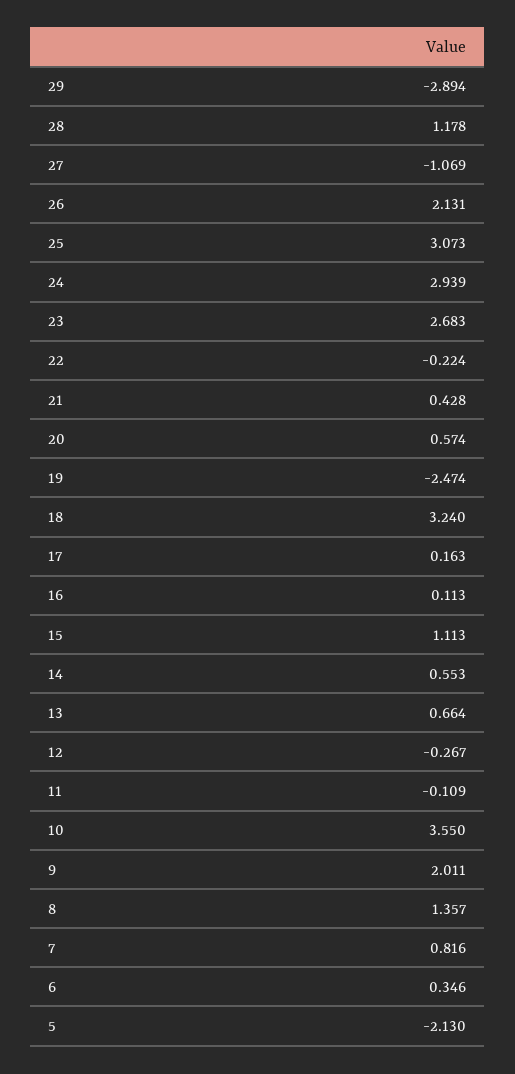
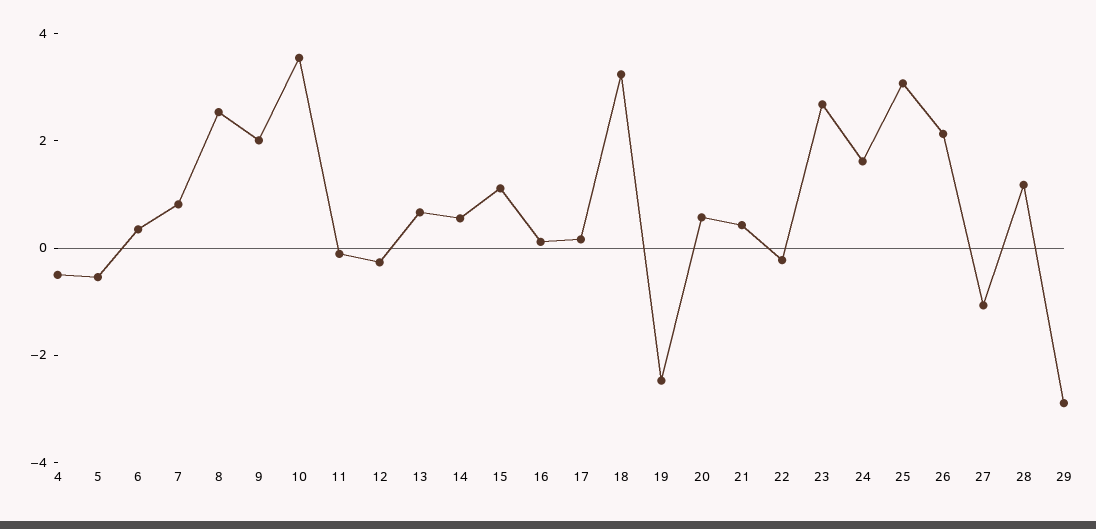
  {
    "29": -2.894,
    "28": 1.178,
    "27": -1.069,
    "26": 2.131,
    "25": 3.073,
-   "24": 2.939,
+   "24": 1.5,
    "23": 2.683,
    "22": -0.224,
    "21": 0.428,
    "20": 0.574,
    "19": -2.474,
    "18": 3.24,
    "17": 0.163,
    "16": 0.113,
    "15": 1.113,
    "14": 0.553,
    "13": 0.664,
    "12": -0.267,
    "11": -0.109,
    "10": 3.55,
    "9": 2.011,
-   "8": 1.357,
+   "8": 2.5,
    "7": 0.816,
    "6": 0.346,
-   "5": -2.13
+   "5": -0.5,
+   "4": -0.5
  }

